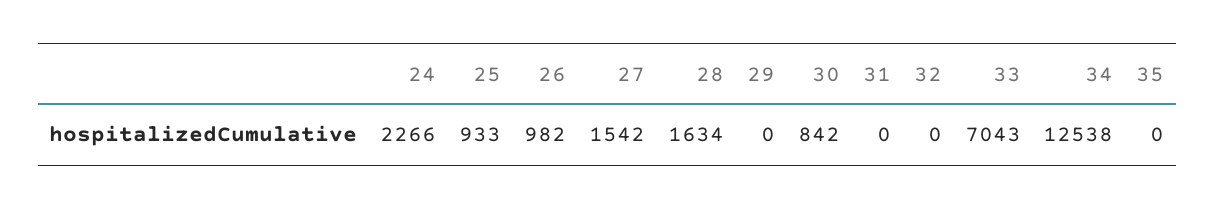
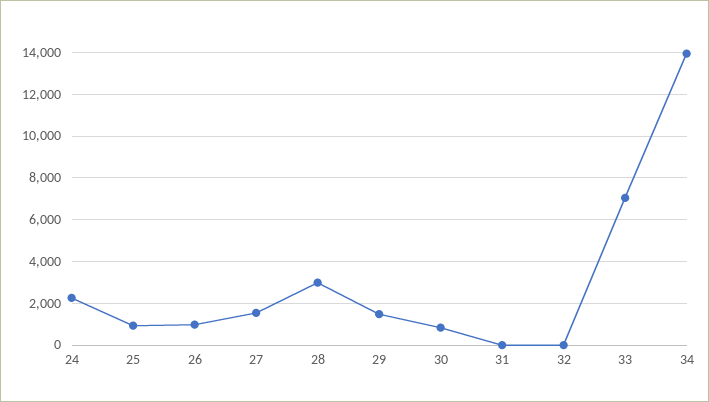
  {
    "24": 2266,
    "25": 933,
    "26": 982,
    "27": 1542,
-   "28": 1634,
+   "28": 3000,
-   "29": 0,
+   "29": 1500,
    "30": 842,
    "31": 0,
    "32": 0,
    "33": 7043,
-   "34": 12538,
+   "34": 14000
-   "35": 0
  }

